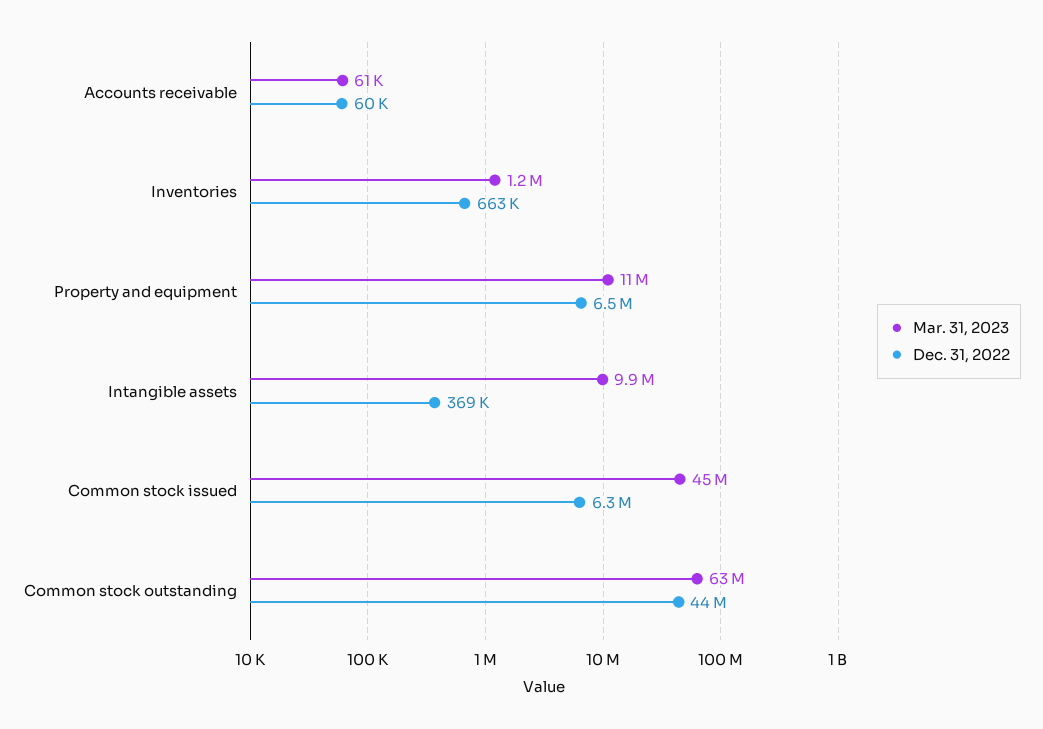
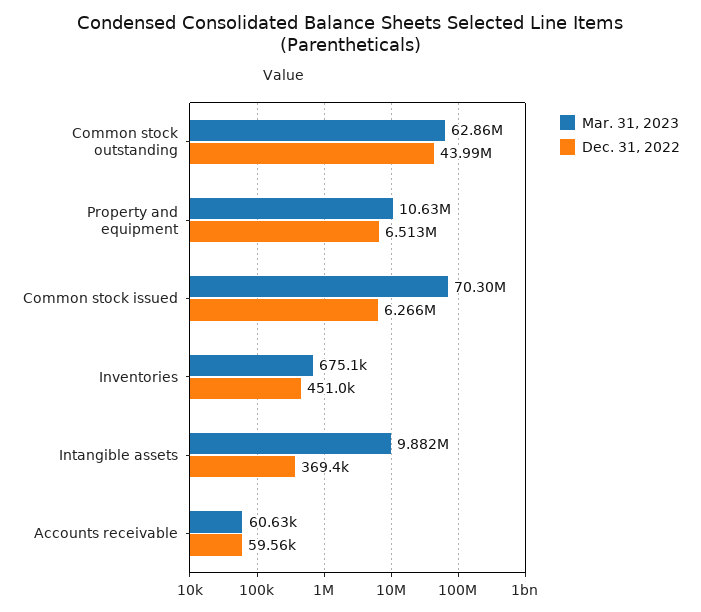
  {
    "Mar. 31, 2023": {
      "Accounts receivable": 60630,
-     "Inventories": 1200000,
+     "Inventories": 675100,
      "Property and equipment": 10630000,
      "Intangible assets": 9882000,
-     "Common stock issued": 45000000,
+     "Common stock issued": 70300000,
      "Common stock outstanding": 62860000
    },
    "Dec. 31, 2022": {
      "Accounts receivable": 59560,
-     "Inventories": 663000,
+     "Inventories": 451000,
      "Property and equipment": 6513000,
      "Intangible assets": 369400,
      "Common stock issued": 6266000,
      "Common stock outstanding": 43990000
    }
  }

